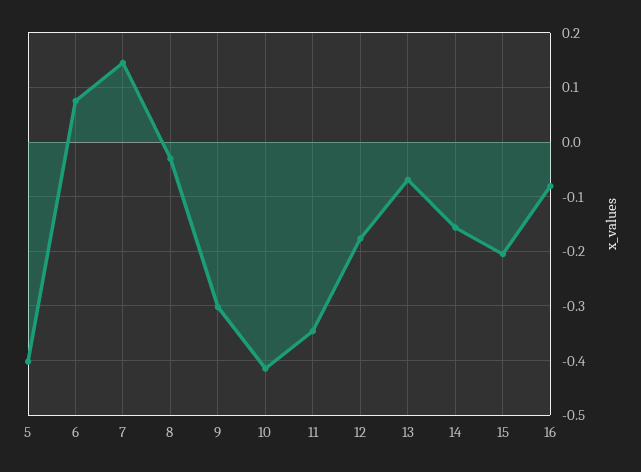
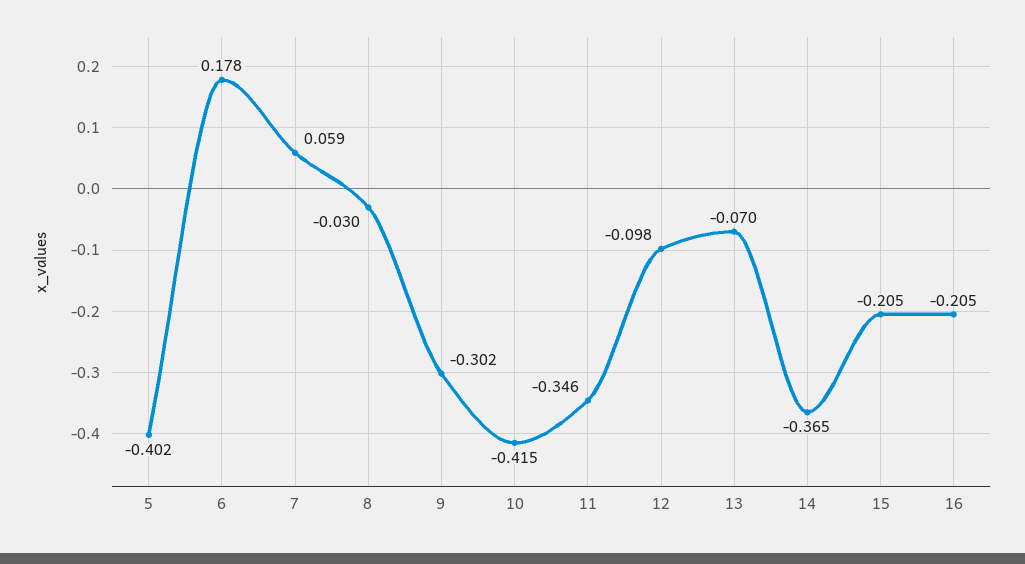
  {
    "5": -0.402,
-   "6": 0.08,
+   "6": 0.178,
-   "7": 0.14,
+   "7": 0.059,
    "8": -0.03,
    "9": -0.302,
    "10": -0.415,
    "11": -0.346,
-   "12": -0.18,
+   "12": -0.098,
    "13": -0.07,
-   "14": -0.16,
+   "14": -0.365,
    "15": -0.205,
-   "16": -0.08
+   "16": -0.205
  }

